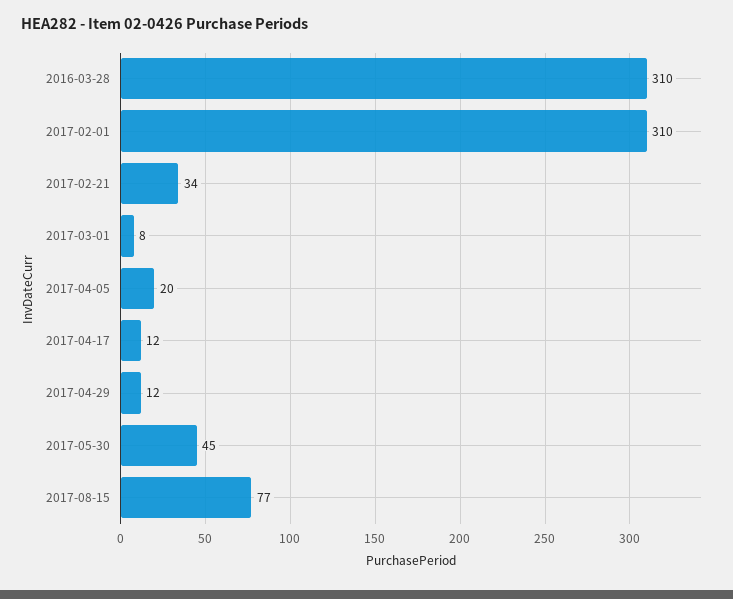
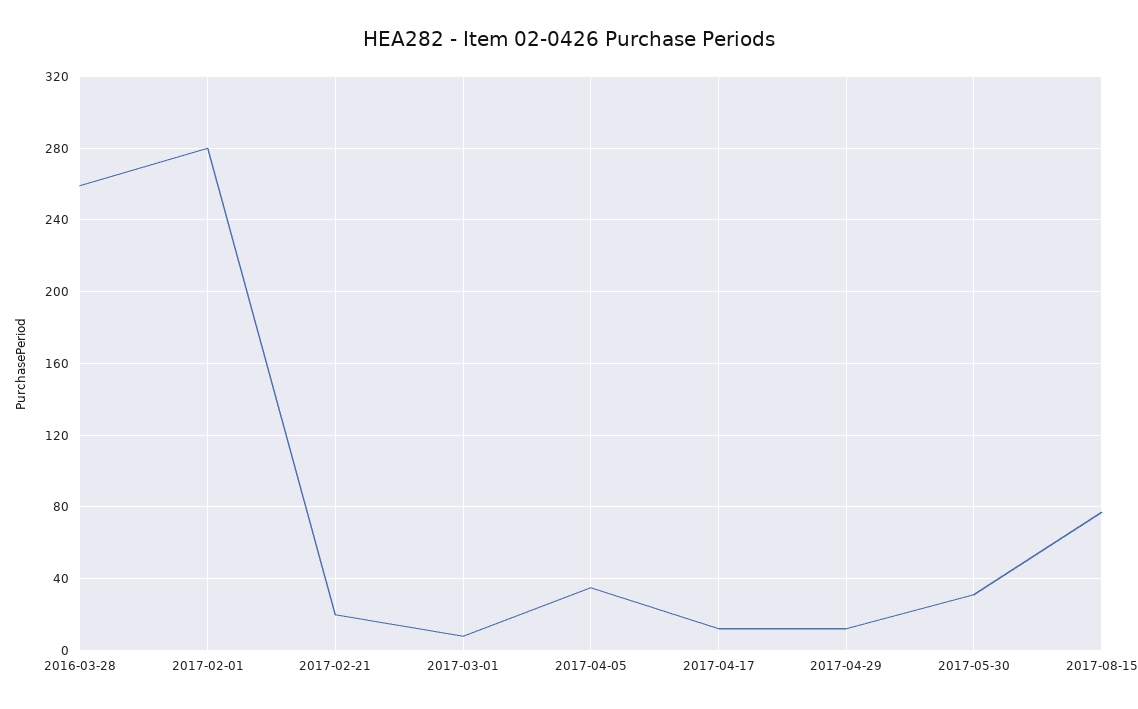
  {
-   "2016-03-28": 310,
+   "2016-03-28": 260,
-   "2017-02-01": 310,
+   "2017-02-01": 280,
-   "2017-02-21": 34,
+   "2017-02-21": 20,
    "2017-03-01": 8,
-   "2017-04-05": 20,
+   "2017-04-05": 35,
    "2017-04-17": 12,
    "2017-04-29": 12,
-   "2017-05-30": 45,
+   "2017-05-30": 30,
    "2017-08-15": 77
  }

